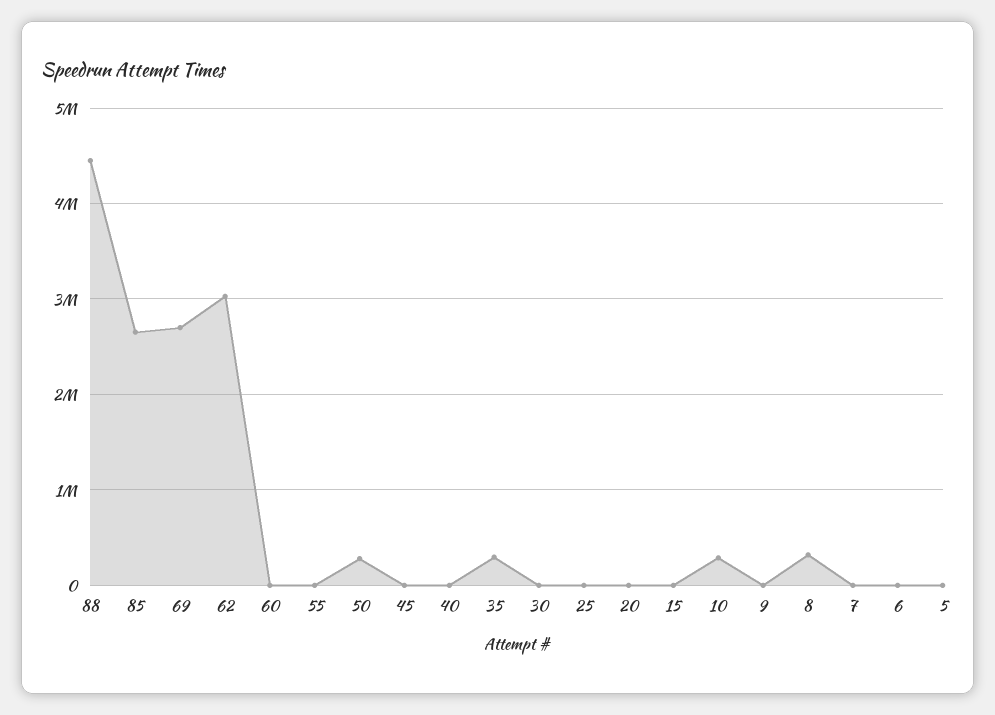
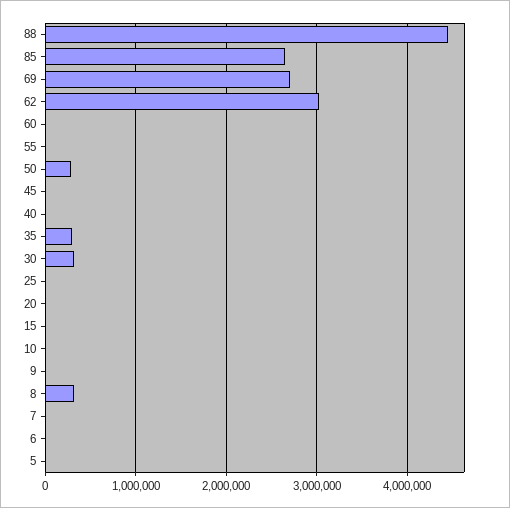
  {
    "88": 4500000,
    "85": 2700000,
    "69": 2700000,
    "62": 3000000,
    "60": 0,
    "55": 0,
    "50": 300000,
    "45": 0,
    "40": 0,
    "35": 300000,
-   "30": 0,
+   "30": 300000,
    "25": 0,
    "20": 0,
    "15": 0,
-   "10": 300000,
+   "10": 0,
    "9": 0,
    "8": 300000,
    "7": 0,
    "6": 0,
    "5": 0
  }

